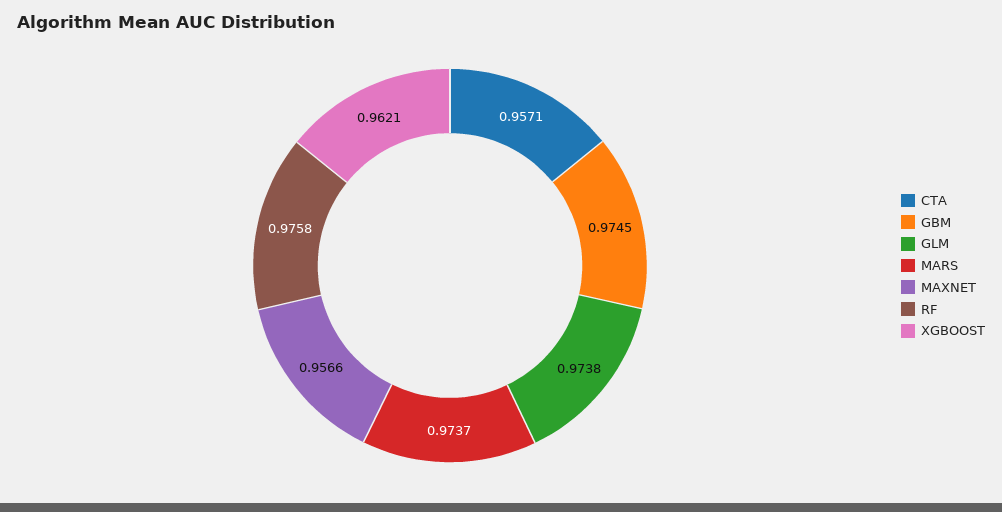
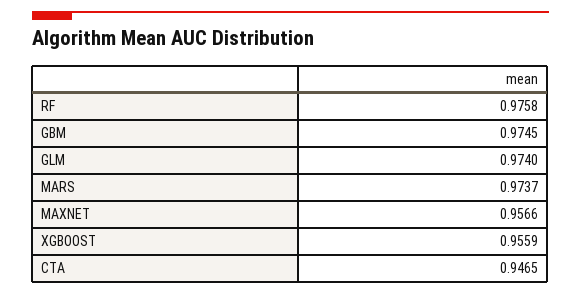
  {
-   "CTA": 0.9571,
+   "CTA": 0.9465,
    "GBM": 0.9745,
-   "GLM": 0.9738,
+   "GLM": 0.974,
    "MARS": 0.9737,
    "MAXNET": 0.9566,
    "RF": 0.9758,
-   "XGBOOST": 0.9621
+   "XGBOOST": 0.9559
  }

